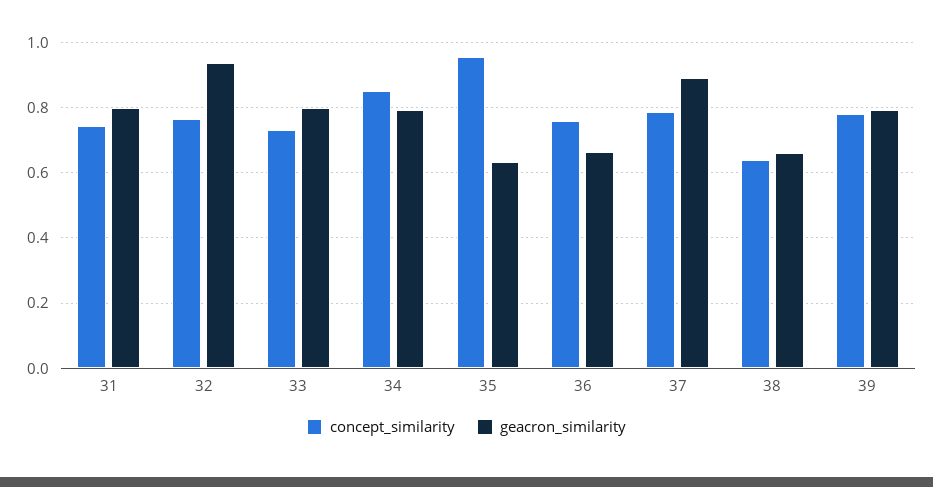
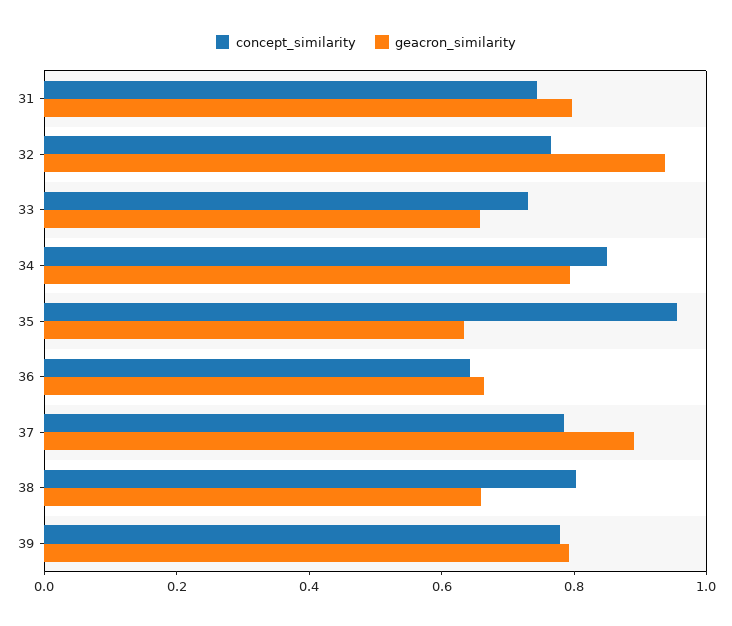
  {
    "concept_similarity": {
      "31": 0.74,
      "32": 0.76,
      "33": 0.74,
      "34": 0.86,
      "35": 0.96,
-     "36": 0.76,
+     "36": 0.65,
      "37": 0.78,
-     "38": 0.64,
+     "38": 0.8,
      "39": 0.78
    },
    "geacron_similarity": {
      "31": 0.8,
      "32": 0.94,
-     "33": 0.8,
+     "33": 0.65,
      "34": 0.8,
      "35": 0.64,
      "36": 0.66,
      "37": 0.9,
      "38": 0.66,
      "39": 0.8
    }
  }

